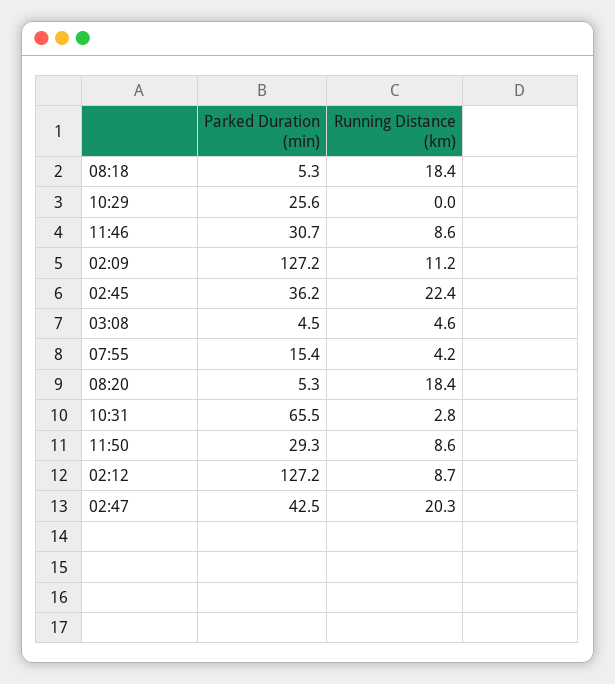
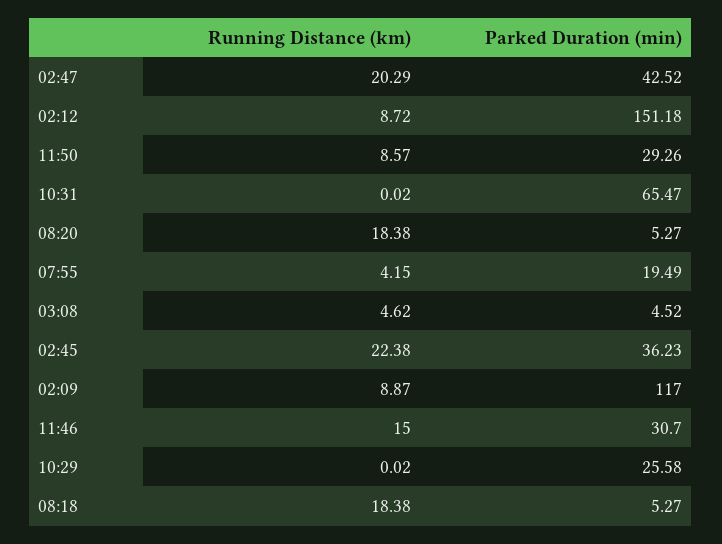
  {
    "Parked Duration (min)": {
      "08:18": 5.27,
      "10:29": 25.58,
      "11:46": 30.7,
-     "02:09": 127.2,
+     "02:09": 117,
      "02:45": 36.23,
      "03:08": 4.52,
-     "07:55": 15.4,
+     "07:55": 19.49,
      "08:20": 5.27,
      "10:31": 65.47,
      "11:50": 29.26,
-     "02:12": 127.2,
+     "02:12": 151.18,
      "02:47": 42.52
    },
    "Running Distance (km)": {
      "08:18": 18.38,
      "10:29": 0.02,
-     "11:46": 8.6,
+     "11:46": 15,
-     "02:09": 11.2,
+     "02:09": 8.87,
      "02:45": 22.38,
      "03:08": 4.62,
      "07:55": 4.15,
      "08:20": 18.38,
-     "10:31": 2.8,
+     "10:31": 0.02,
      "11:50": 8.57,
      "02:12": 8.72,
      "02:47": 20.29
    }
  }

